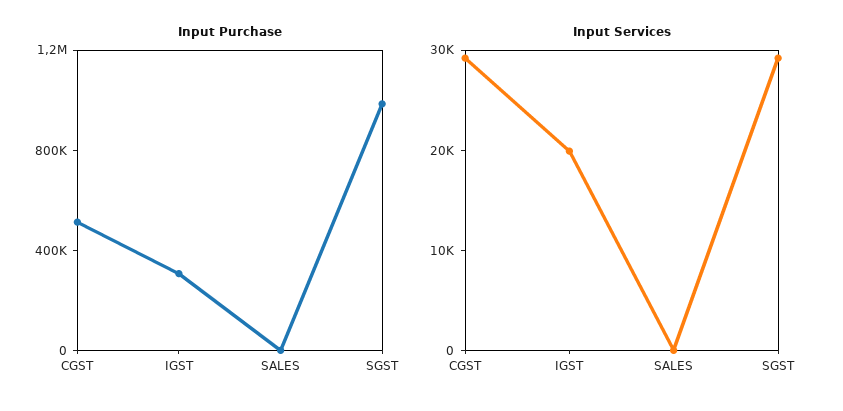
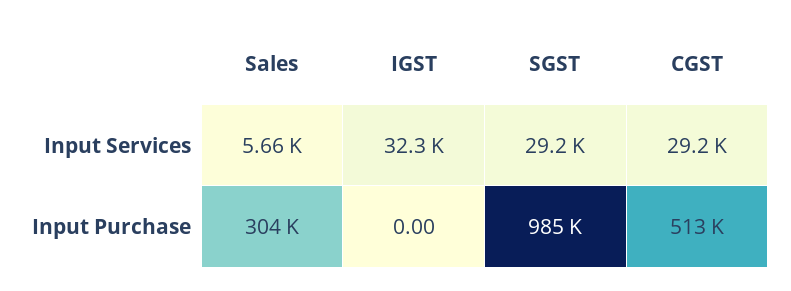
  {
    "Input Purchase": {
      "CGST": 513000,
-     "IGST": 300000,
+     "IGST": 0,
-     "SALES": 0,
+     "SALES": 304000,
      "SGST": 985000
    },
    "Input Services": {
      "CGST": 29200,
-     "IGST": 20000,
+     "IGST": 32300,
-     "SALES": 0,
+     "SALES": 5660,
      "SGST": 29200
    }
  }

